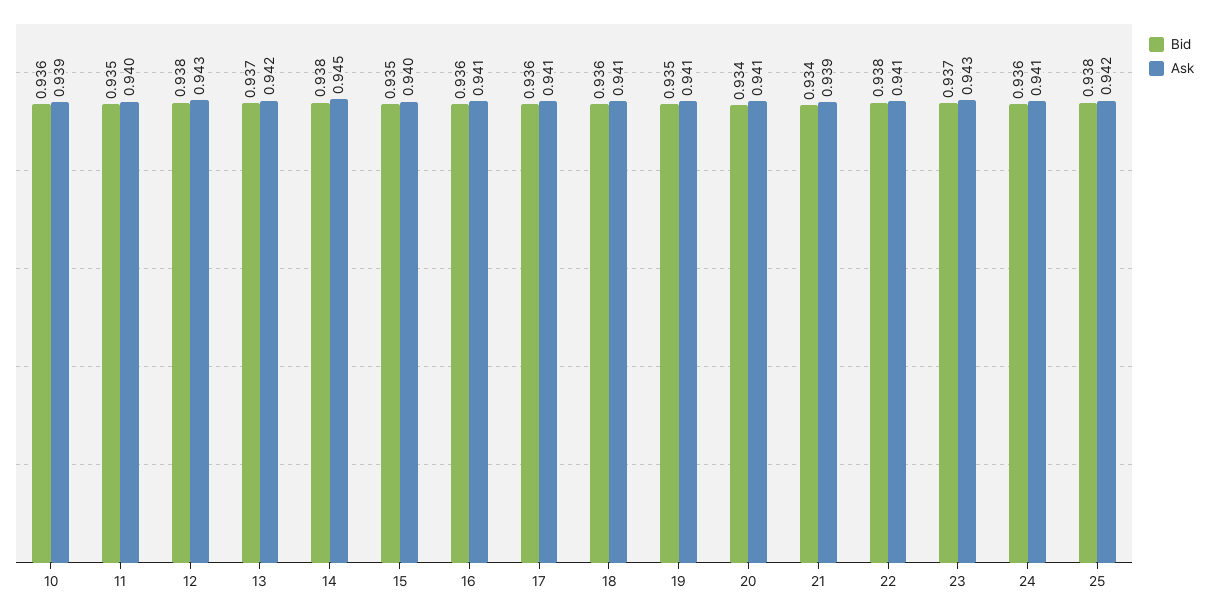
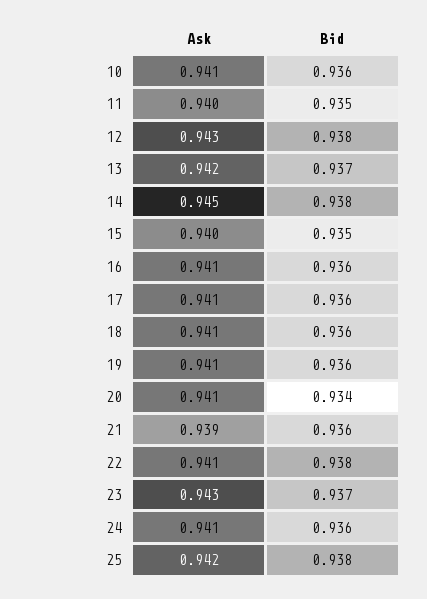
  {
    "Bid": {
      "10": 0.936,
      "11": 0.935,
      "12": 0.938,
      "13": 0.937,
      "14": 0.938,
      "15": 0.935,
      "16": 0.936,
      "17": 0.936,
      "18": 0.936,
-     "19": 0.935,
+     "19": 0.936,
      "20": 0.934,
-     "21": 0.934,
+     "21": 0.936,
      "22": 0.938,
      "23": 0.937,
      "24": 0.936,
      "25": 0.938
    },
    "Ask": {
-     "10": 0.939,
+     "10": 0.941,
      "11": 0.94,
      "12": 0.943,
      "13": 0.942,
      "14": 0.945,
      "15": 0.94,
      "16": 0.941,
      "17": 0.941,
      "18": 0.941,
      "19": 0.941,
      "20": 0.941,
      "21": 0.939,
      "22": 0.941,
      "23": 0.943,
      "24": 0.941,
      "25": 0.942
    }
  }

